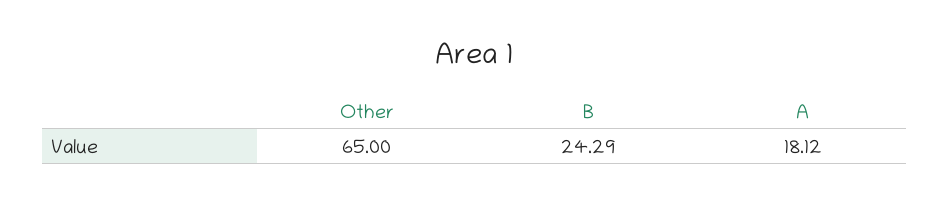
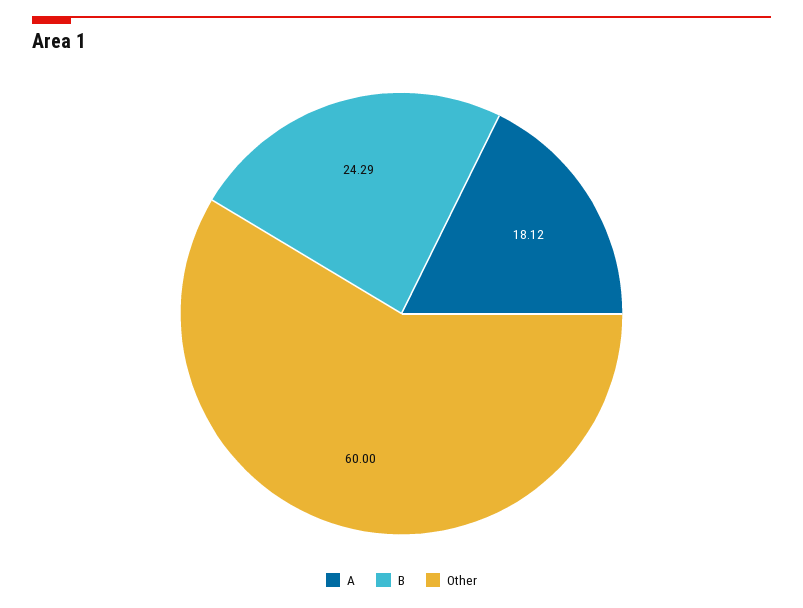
  {
-   "Other": 65,
+   "Other": 60,
    "B": 24.29,
    "A": 18.12
  }

